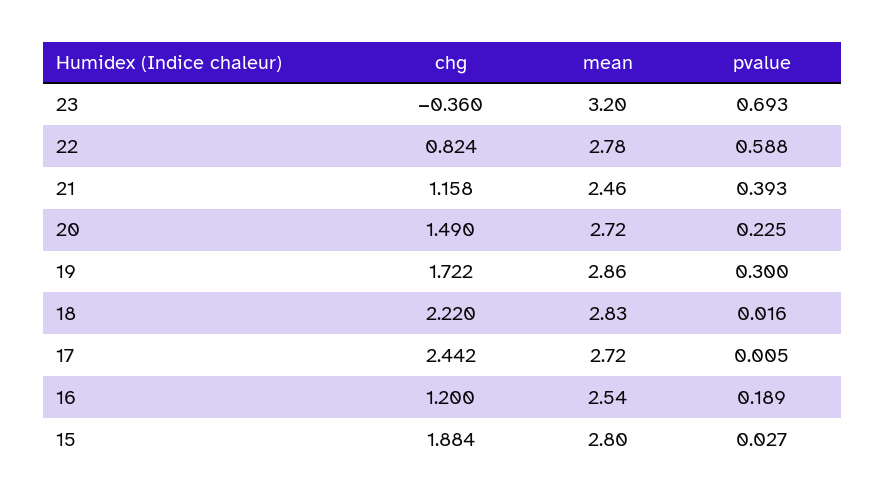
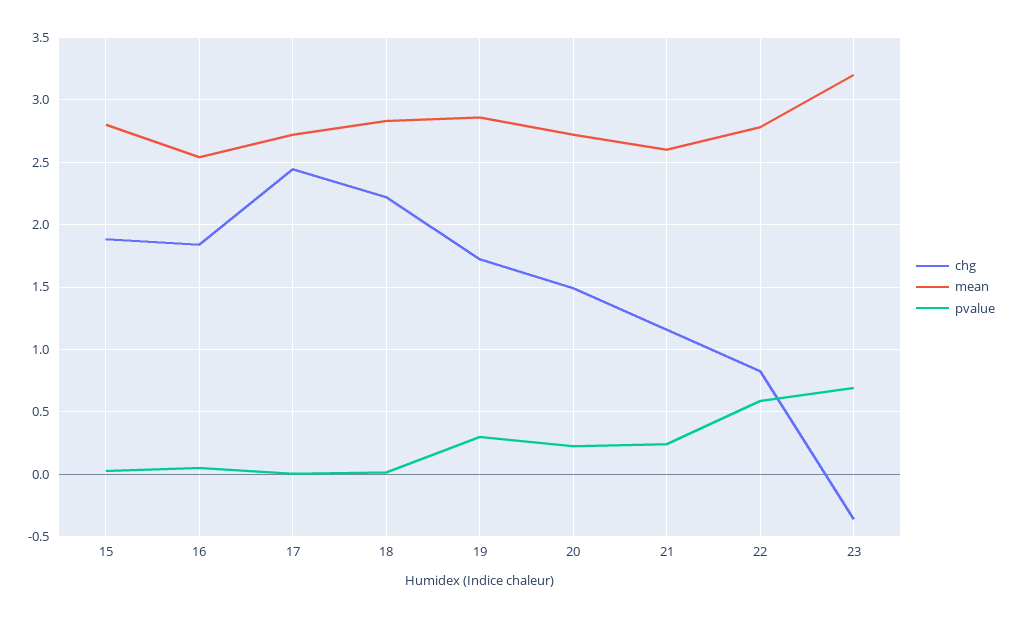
  {
    "chg": {
      "23": -0.36,
      "22": 0.824,
      "21": 1.158,
      "20": 1.49,
      "19": 1.722,
      "18": 2.22,
      "17": 2.442,
-     "16": 1.2,
+     "16": 1.85,
      "15": 1.884
    },
    "mean": {
      "23": 3.2,
      "22": 2.78,
-     "21": 2.46,
+     "21": 2.6,
      "20": 2.72,
      "19": 2.86,
      "18": 2.83,
      "17": 2.72,
      "16": 2.54,
      "15": 2.8
    },
    "pvalue": {
      "23": 0.693,
      "22": 0.588,
-     "21": 0.393,
+     "21": 0.25,
      "20": 0.225,
      "19": 0.3,
      "18": 0.016,
      "17": 0.005,
-     "16": 0.189,
+     "16": 0.05,
      "15": 0.027
    }
  }

